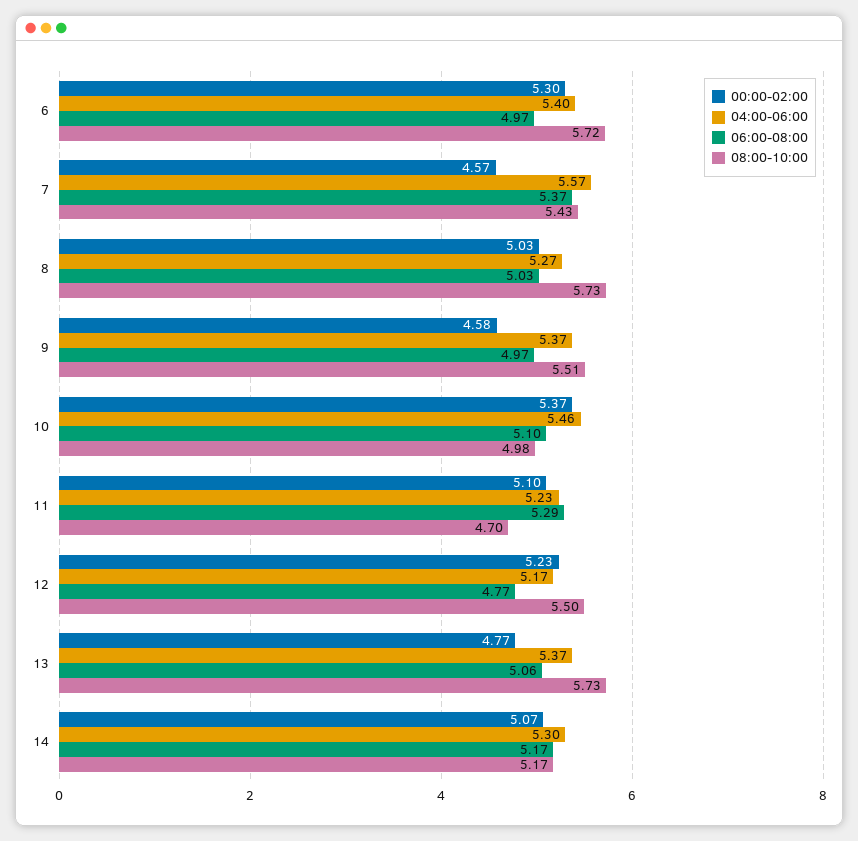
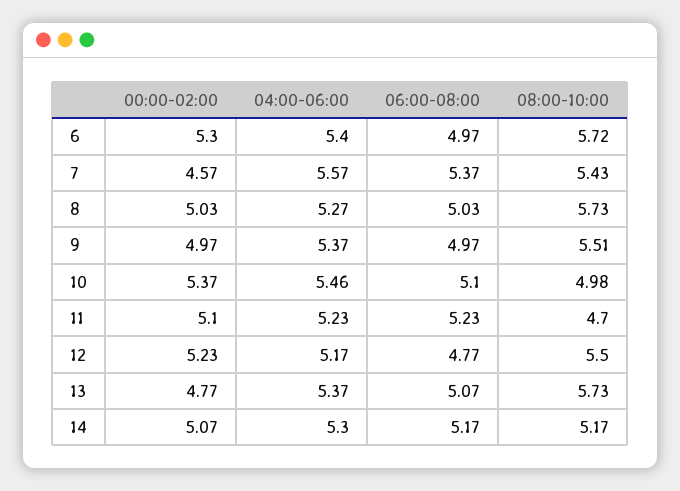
  {
    "00:00-02:00": {
      "6": 5.3,
      "7": 4.57,
      "8": 5.03,
-     "9": 4.58,
+     "9": 4.97,
      "10": 5.37,
      "11": 5.1,
      "12": 5.23,
      "13": 4.77,
      "14": 5.07
    },
    "04:00-06:00": {
      "6": 5.4,
      "7": 5.57,
      "8": 5.27,
      "9": 5.37,
      "10": 5.46,
      "11": 5.23,
      "12": 5.17,
      "13": 5.37,
      "14": 5.3
    },
    "06:00-08:00": {
      "6": 4.97,
      "7": 5.37,
      "8": 5.03,
      "9": 4.97,
      "10": 5.1,
-     "11": 5.29,
+     "11": 5.23,
      "12": 4.77,
-     "13": 5.06,
+     "13": 5.07,
      "14": 5.17
    },
    "08:00-10:00": {
      "6": 5.72,
      "7": 5.43,
      "8": 5.73,
      "9": 5.51,
      "10": 4.98,
      "11": 4.7,
      "12": 5.5,
      "13": 5.73,
      "14": 5.17
    }
  }

